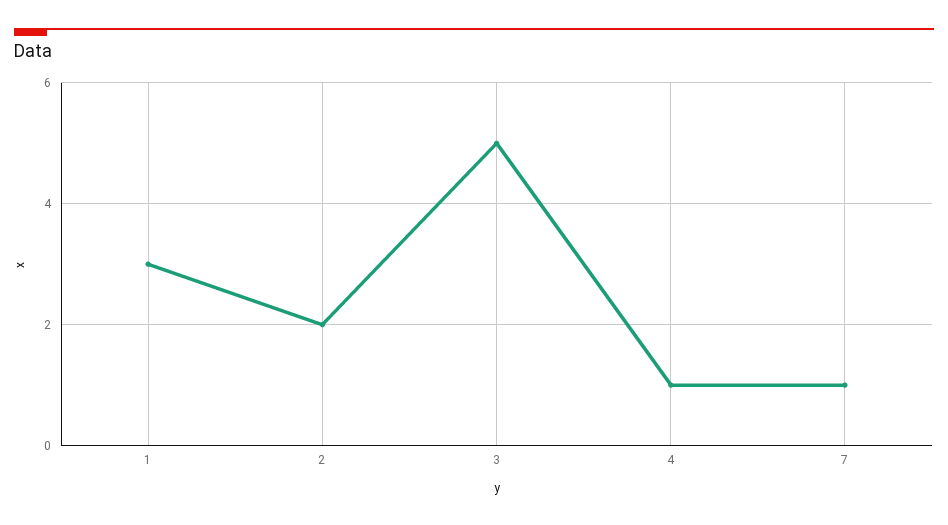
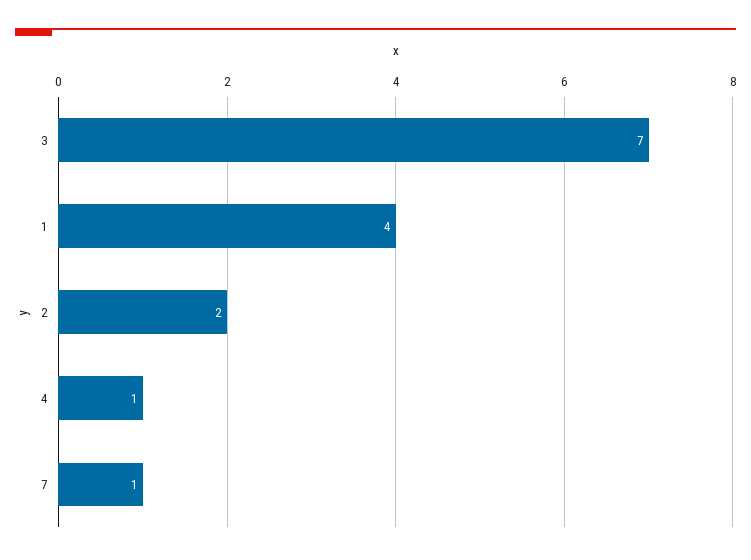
  {
-   "1": 3,
+   "1": 4,
    "2": 2,
-   "3": 5,
+   "3": 7,
    "4": 1,
    "7": 1
  }

